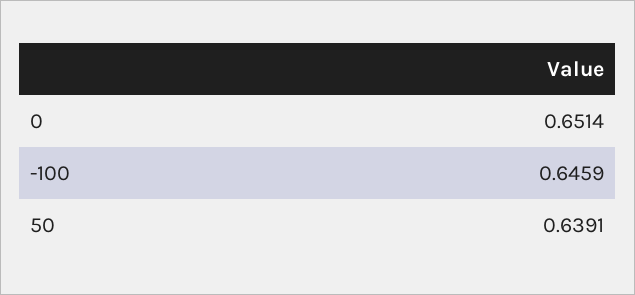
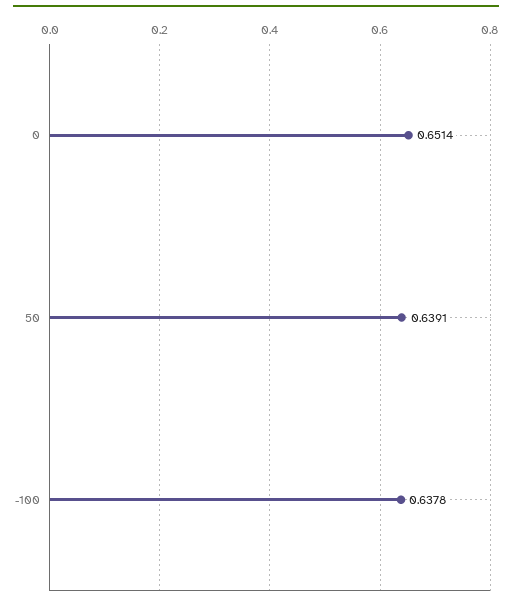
  {
    "0": 0.6514,
-   "-100": 0.6459,
+   "-100": 0.6378,
    "50": 0.6391
  }

